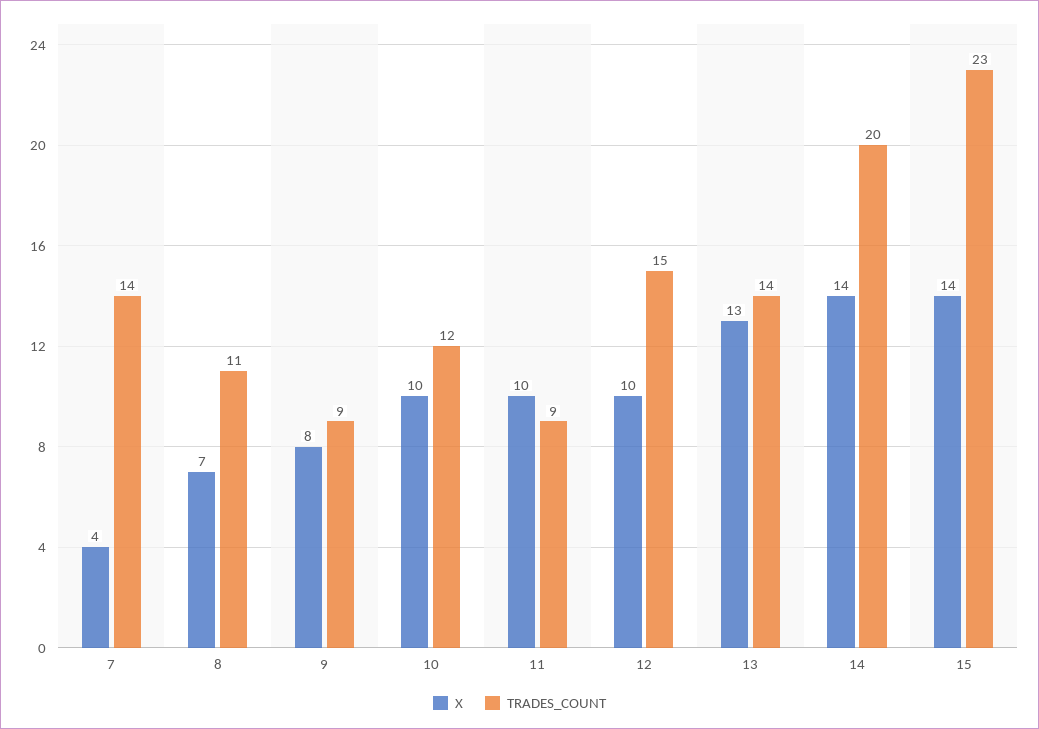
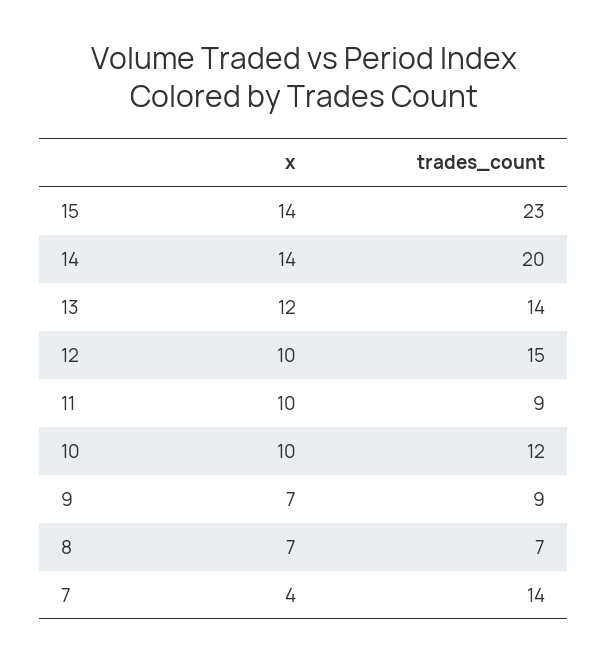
  {
    "X": {
      "7": 4,
      "8": 7,
-     "9": 8,
+     "9": 7,
      "10": 10,
      "11": 10,
      "12": 10,
-     "13": 13,
+     "13": 12,
      "14": 14,
      "15": 14
    },
    "TRADES_COUNT": {
      "7": 14,
-     "8": 11,
+     "8": 7,
      "9": 9,
      "10": 12,
      "11": 9,
      "12": 15,
      "13": 14,
      "14": 20,
      "15": 23
    }
  }

